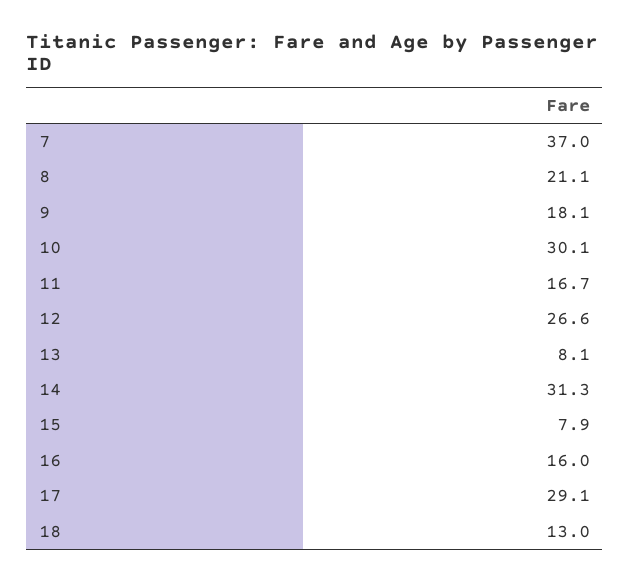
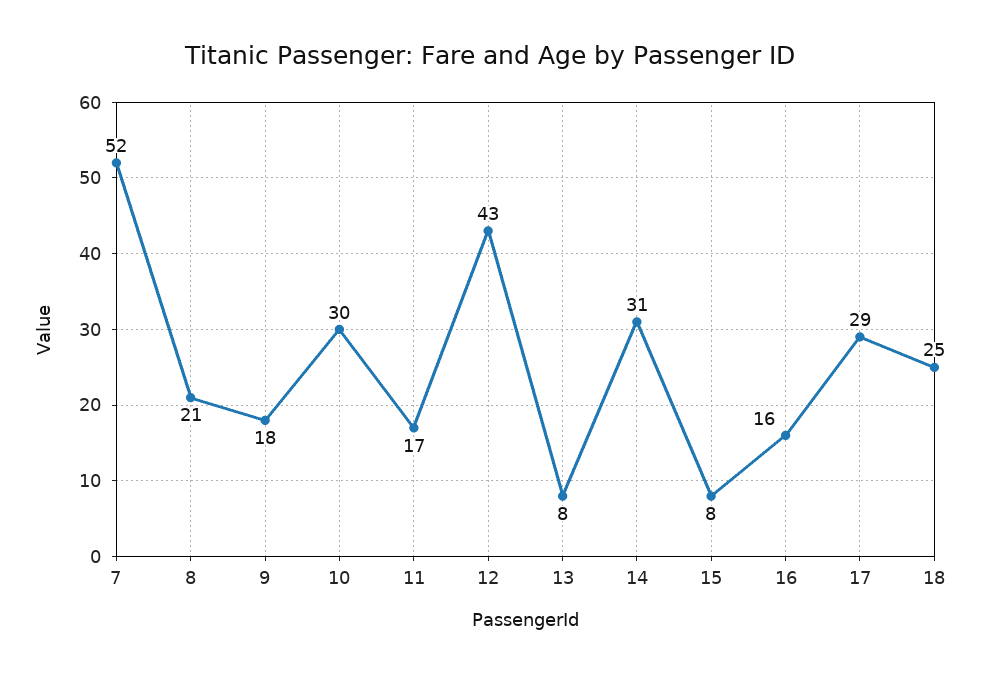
  {
-   "7": 37,
+   "7": 52,
    "8": 21.1,
    "9": 18.1,
    "10": 30.1,
    "11": 16.7,
-   "12": 26.6,
+   "12": 43,
    "13": 8.1,
    "14": 31.3,
    "15": 7.9,
    "16": 16,
    "17": 29.1,
-   "18": 13
+   "18": 25
  }

